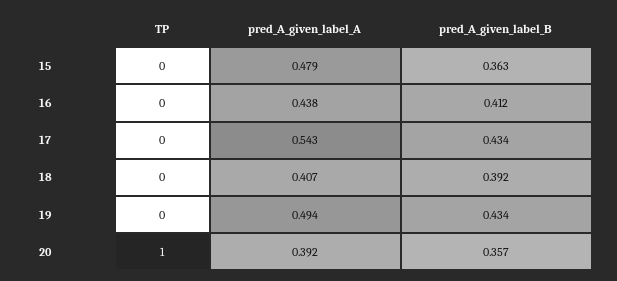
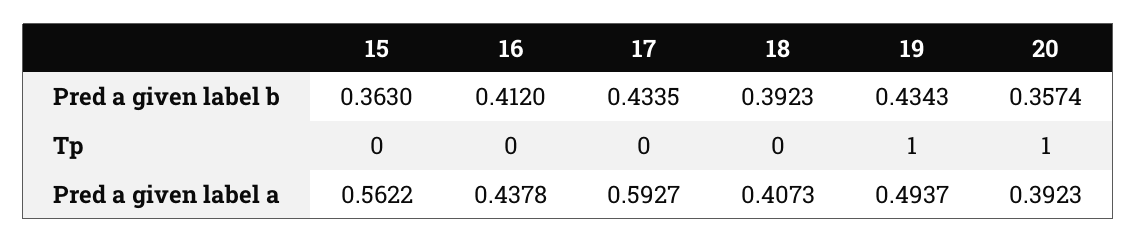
  {
    "TP": {
      "15": 0,
      "16": 0,
      "17": 0,
      "18": 0,
-     "19": 0,
+     "19": 1,
      "20": 1
    },
    "pred_A_given_label_A": {
-     "15": 0.479,
+     "15": 0.5622,
      "16": 0.4378,
-     "17": 0.543,
+     "17": 0.5927,
      "18": 0.4073,
      "19": 0.4937,
      "20": 0.3923
    },
    "pred_A_given_label_B": {
      "15": 0.363,
      "16": 0.412,
      "17": 0.4335,
      "18": 0.3923,
      "19": 0.4343,
      "20": 0.3574
    }
  }

